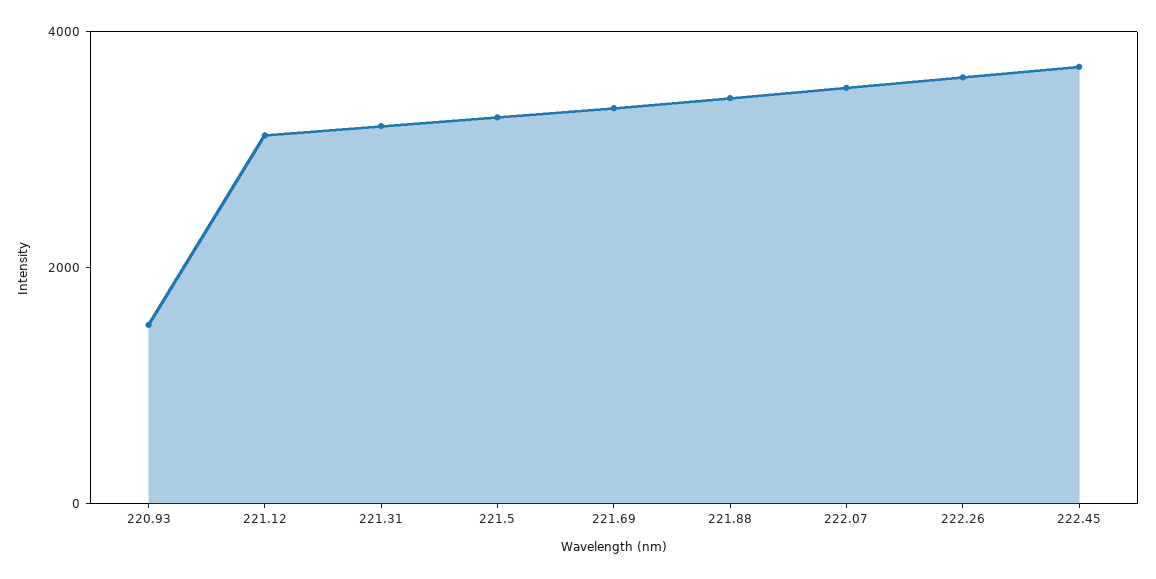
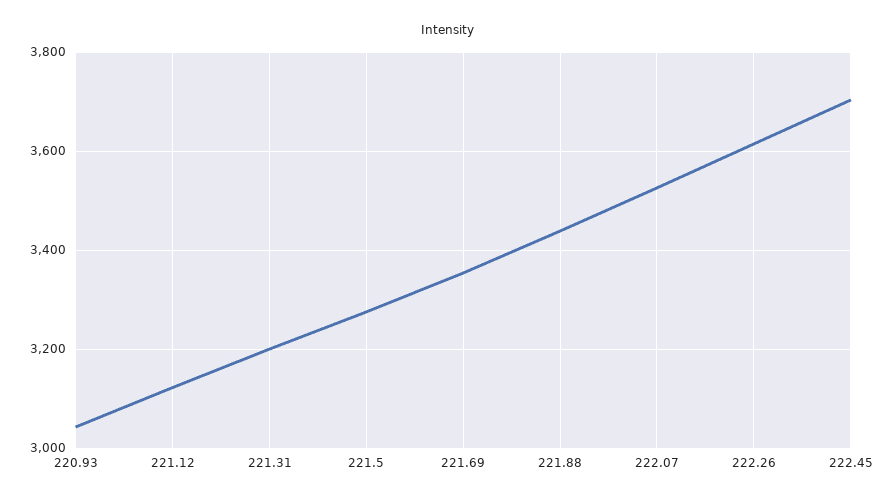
  {
-   "220.93": 1500,
+   "220.93": 3040,
    "221.12": 3120,
    "221.31": 3200,
    "221.5": 3280,
    "221.69": 3360,
    "221.88": 3440,
    "222.07": 3520,
    "222.26": 3620,
    "222.45": 3700
  }

